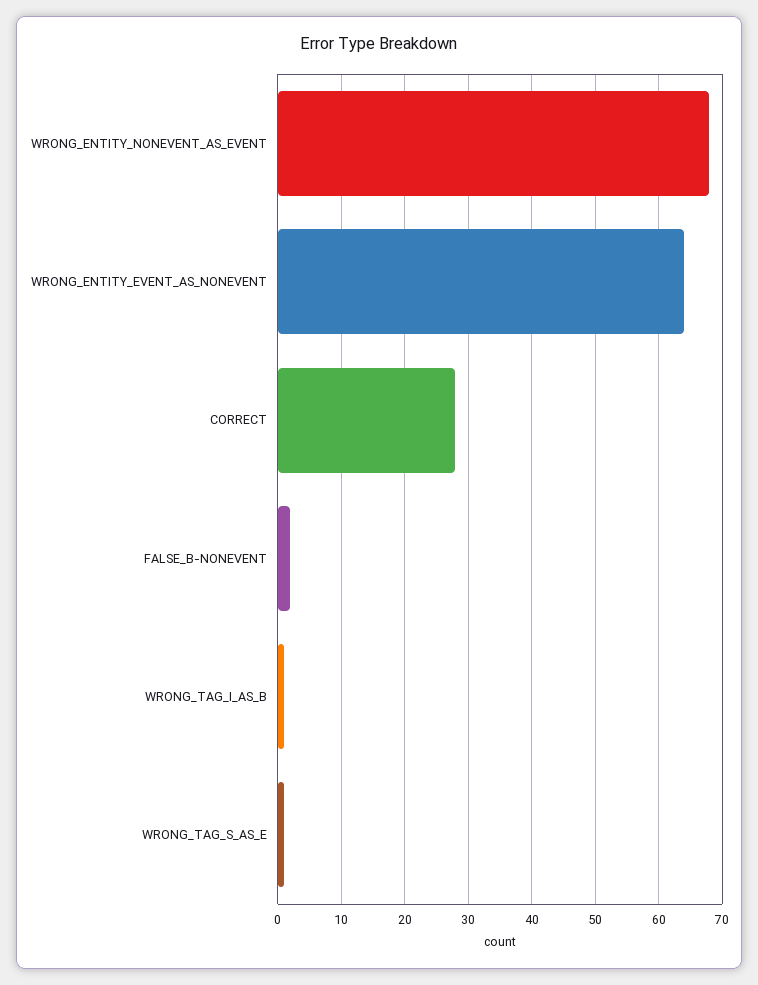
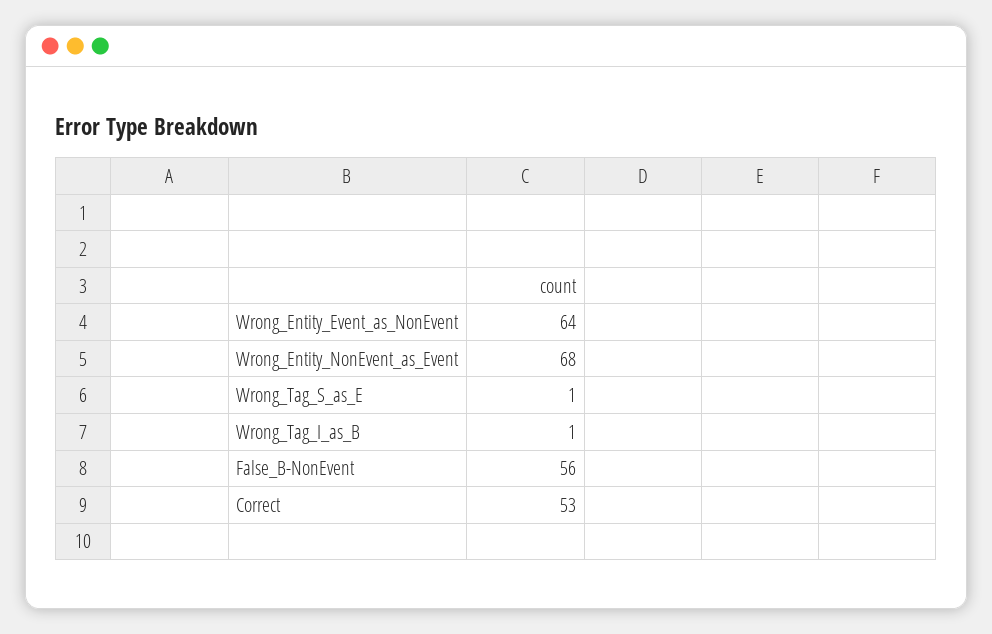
  {
    "WRONG_ENTITY_NONEVENT_AS_EVENT": 68,
    "WRONG_ENTITY_EVENT_AS_NONEVENT": 64,
-   "CORRECT": 28,
+   "CORRECT": 53,
-   "FALSE_B-NONEVENT": 2,
+   "FALSE_B-NONEVENT": 56,
    "WRONG_TAG_I_AS_B": 1,
    "WRONG_TAG_S_AS_E": 1
  }

